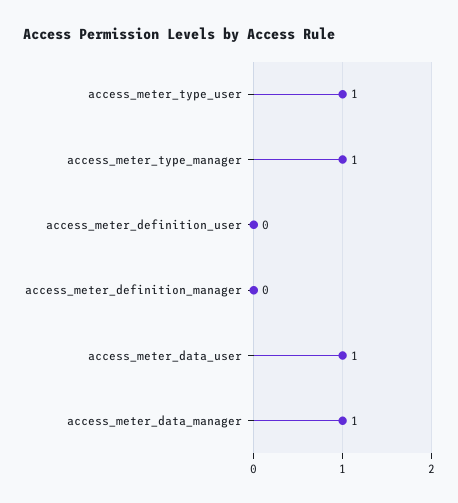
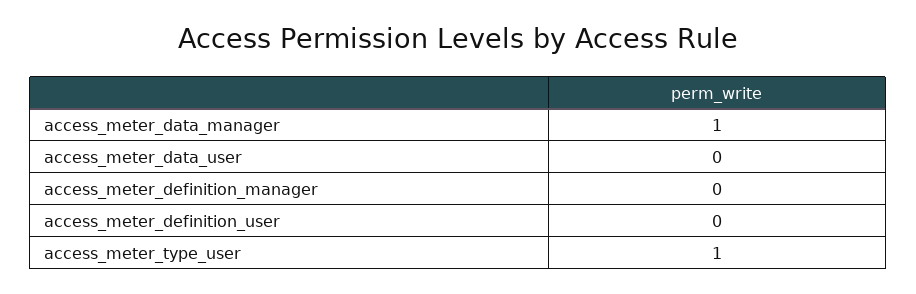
  {
    "access_meter_type_user": 1,
-   "access_meter_type_manager": 1,
    "access_meter_definition_user": 0,
    "access_meter_definition_manager": 0,
-   "access_meter_data_user": 1,
+   "access_meter_data_user": 0,
    "access_meter_data_manager": 1
  }

